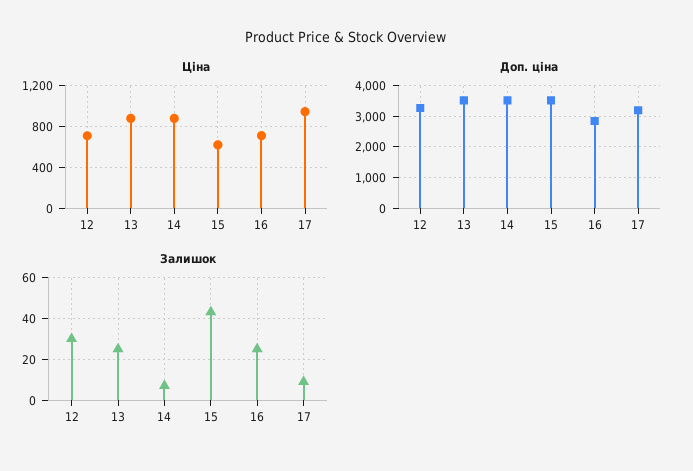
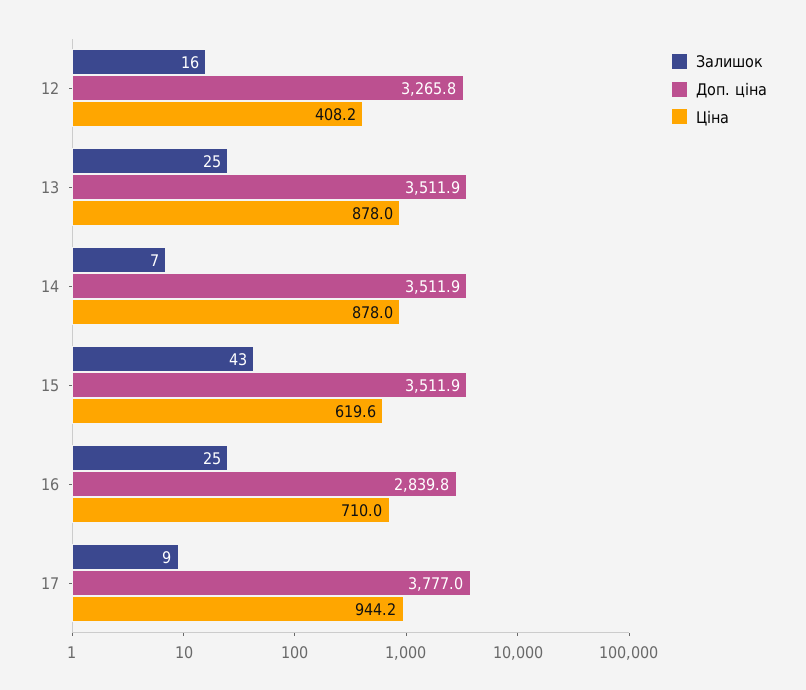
  {
    "Ціна": {
-     "12": 700,
+     "12": 408.2,
      "13": 878,
      "14": 878,
      "15": 619.6,
      "16": 710,
      "17": 944.2
    },
    "Доп. ціна": {
      "12": 3265.8,
      "13": 3511.9,
      "14": 3511.9,
      "15": 3511.9,
      "16": 2839.8,
-     "17": 3200
+     "17": 3777
    },
    "Залишок": {
-     "12": 30,
+     "12": 16,
      "13": 25,
      "14": 7,
      "15": 43,
      "16": 25,
      "17": 9
    }
  }

